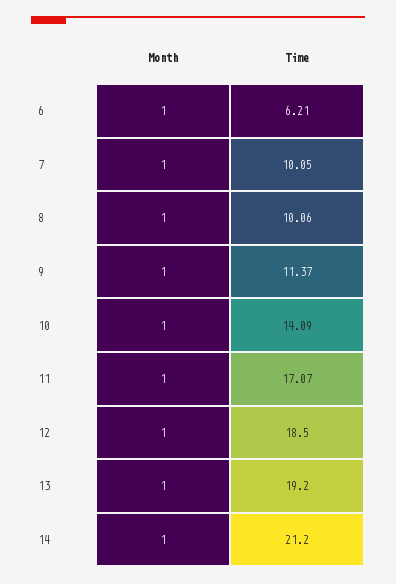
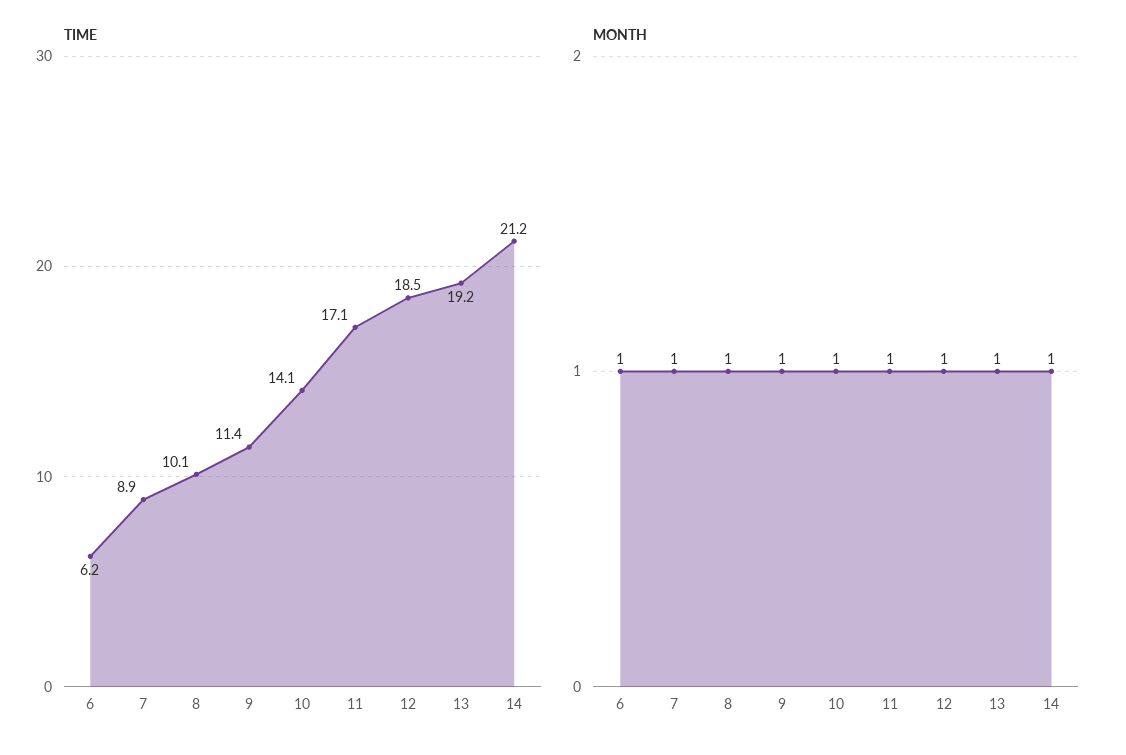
  {
    "Month": {
      "6": 1,
      "7": 1,
      "8": 1,
      "9": 1,
      "10": 1,
      "11": 1,
      "12": 1,
      "13": 1,
      "14": 1
    },
    "Time": {
      "6": 6.21,
-     "7": 10.05,
+     "7": 8.9,
      "8": 10.06,
      "9": 11.37,
      "10": 14.09,
      "11": 17.07,
      "12": 18.5,
      "13": 19.2,
      "14": 21.2
    }
  }

